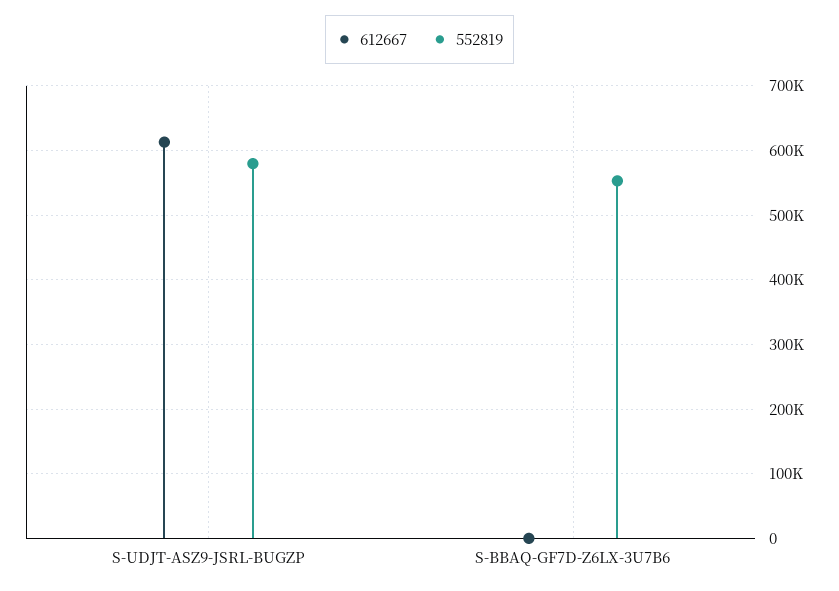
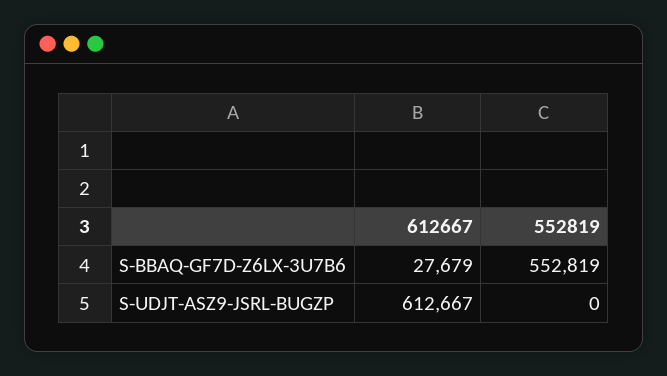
  {
    "612667": {
      "S-UDJT-ASZ9-JSRL-BUGZP": 612667,
-     "S-BBAQ-GF7D-Z6LX-3U7B6": 0
+     "S-BBAQ-GF7D-Z6LX-3U7B6": 27679
    },
    "552819": {
-     "S-UDJT-ASZ9-JSRL-BUGZP": 580000,
+     "S-UDJT-ASZ9-JSRL-BUGZP": 0,
      "S-BBAQ-GF7D-Z6LX-3U7B6": 552819
    }
  }

